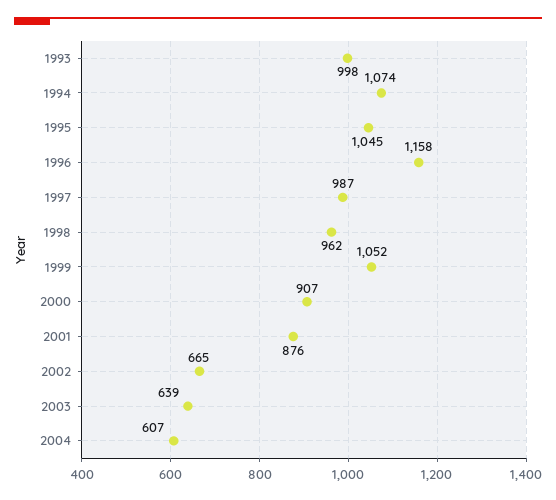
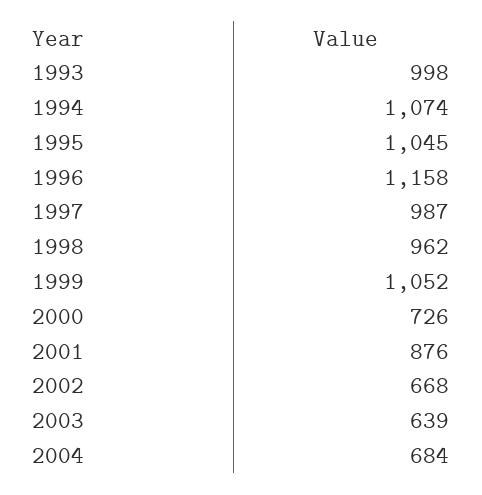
  {
    "1993": 998,
    "1994": 1074,
    "1995": 1045,
    "1996": 1158,
    "1997": 987,
    "1998": 962,
    "1999": 1052,
-   "2000": 907,
+   "2000": 726,
    "2001": 876,
-   "2002": 665,
+   "2002": 668,
    "2003": 639,
-   "2004": 607
+   "2004": 684
  }

